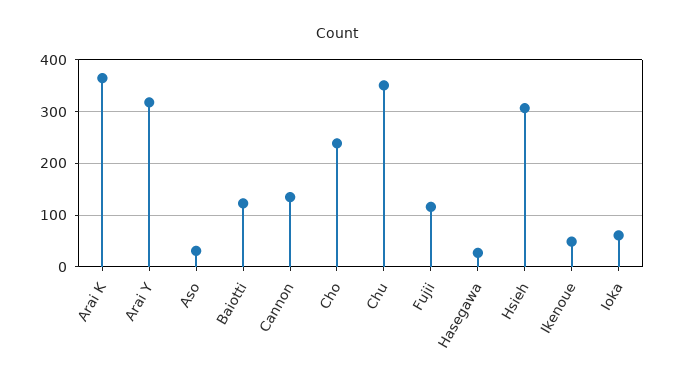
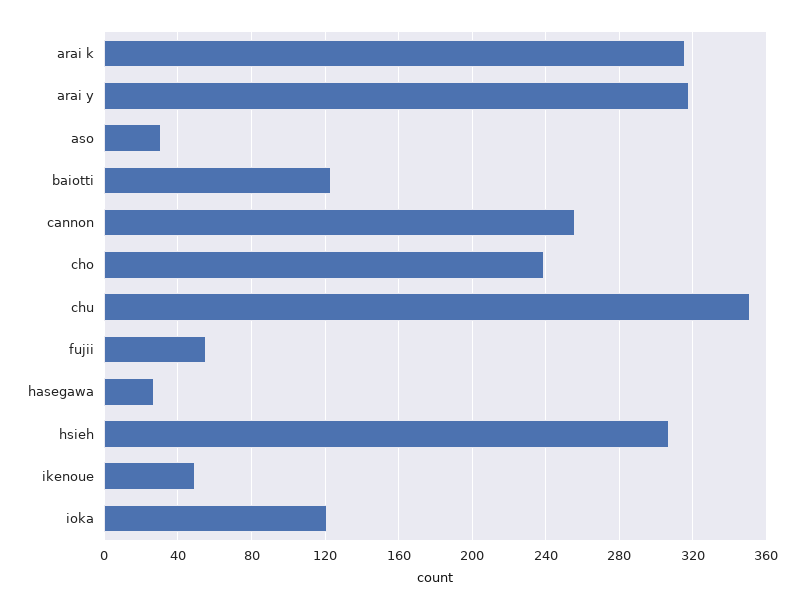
  {
-   "Arai K": 360,
+   "Arai K": 315,
    "Arai Y": 320,
    "Aso": 30,
    "Baiotti": 125,
-   "Cannon": 140,
+   "Cannon": 255,
    "Cho": 240,
    "Chu": 350,
-   "Fujii": 120,
+   "Fujii": 55,
    "Hasegawa": 25,
    "Hsieh": 305,
    "Ikenoue": 50,
-   "Ioka": 60
+   "Ioka": 120
  }

